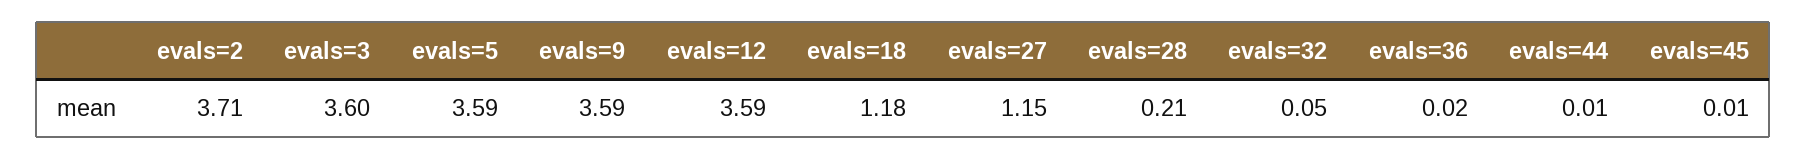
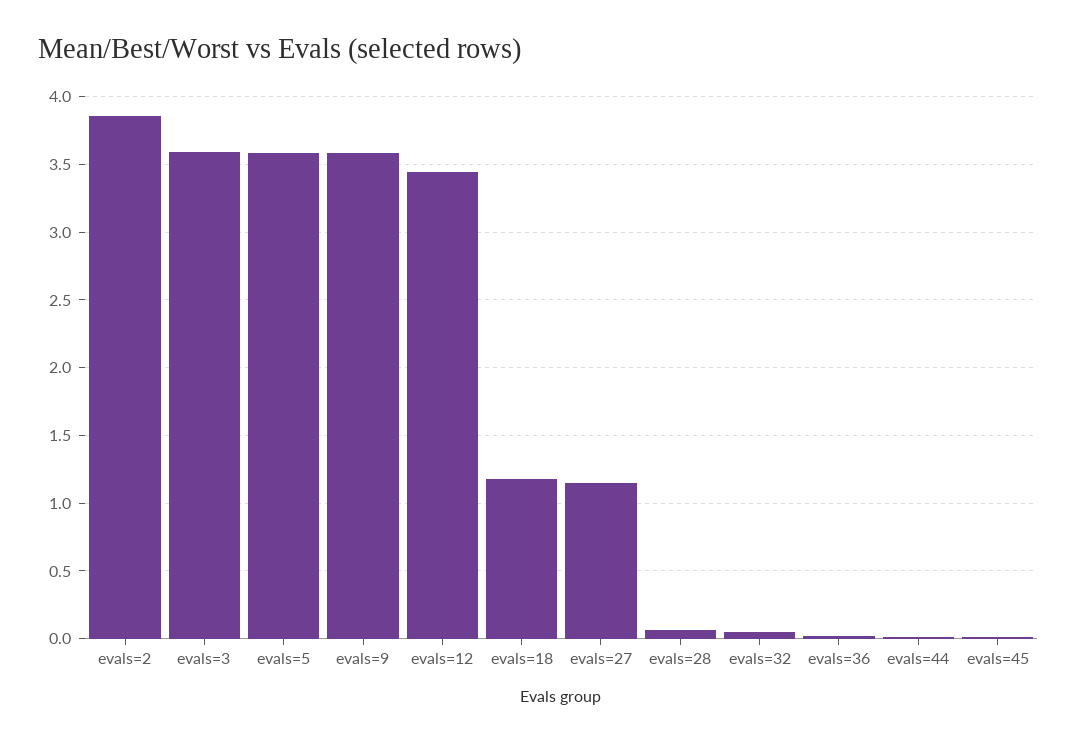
  {
-   "evals=2": 3.71,
+   "evals=2": 3.85,
    "evals=3": 3.6,
    "evals=5": 3.59,
    "evals=9": 3.59,
-   "evals=12": 3.59,
+   "evals=12": 3.45,
    "evals=18": 1.18,
    "evals=27": 1.15,
-   "evals=28": 0.21,
+   "evals=28": 0.05,
    "evals=32": 0.05,
    "evals=36": 0.02,
    "evals=44": 0.01,
    "evals=45": 0.01
  }

